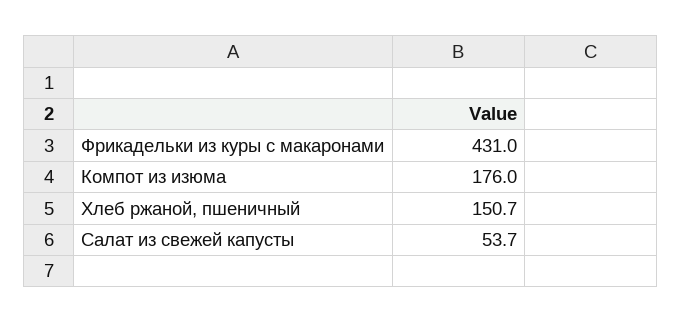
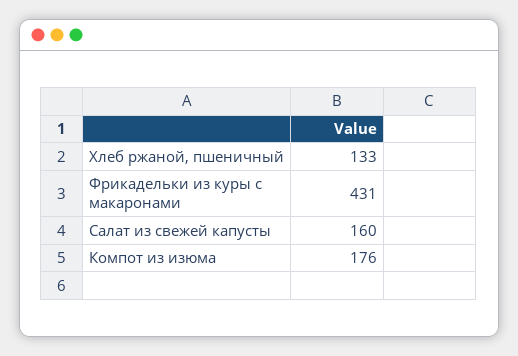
  {
    "Фрикадельки из куры с макаронами": 431,
    "Компот из изюма": 176,
-   "Хлеб ржаной, пшеничный": 150.7,
+   "Хлеб ржаной, пшеничный": 133,
-   "Салат из свежей капусты": 53.7
+   "Салат из свежей капусты": 160
  }

